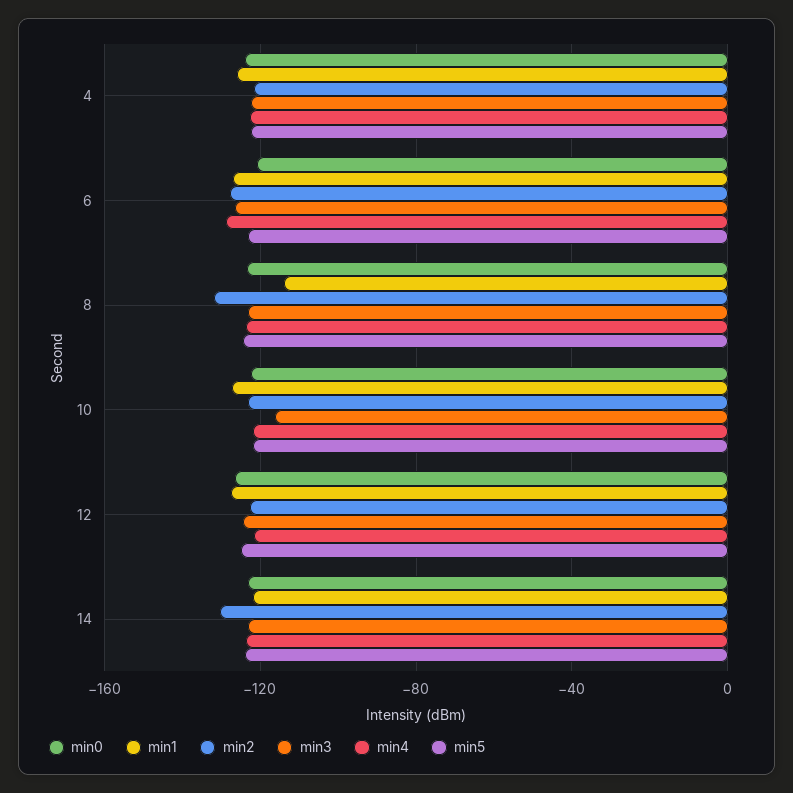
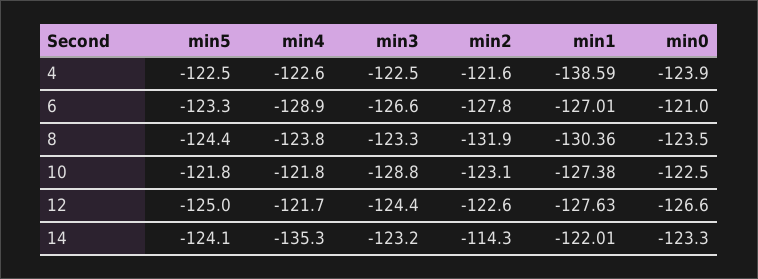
  {
    "min0": {
      "4": -123.9,
      "6": -121,
      "8": -123.5,
      "10": -122.5,
      "12": -126.6,
      "14": -123.3
    },
    "min1": {
-     "4": -125,
+     "4": -138.59,
      "6": -127.01,
-     "8": -115,
+     "8": -130.36,
      "10": -127.38,
      "12": -127.63,
      "14": -122.01
    },
    "min2": {
      "4": -121.6,
      "6": -127.8,
      "8": -131.9,
      "10": -123.1,
      "12": -122.6,
-     "14": -130
+     "14": -114.3
    },
    "min3": {
      "4": -122.5,
      "6": -126.6,
      "8": -123.3,
-     "10": -115,
+     "10": -128.8,
      "12": -124.4,
      "14": -123.2
    },
    "min4": {
      "4": -122.6,
      "6": -128.9,
      "8": -123.8,
      "10": -121.8,
      "12": -121.7,
-     "14": -125
+     "14": -135.3
    },
    "min5": {
      "4": -122.5,
      "6": -123.3,
      "8": -124.4,
      "10": -121.8,
      "12": -125,
      "14": -124.1
    }
  }

